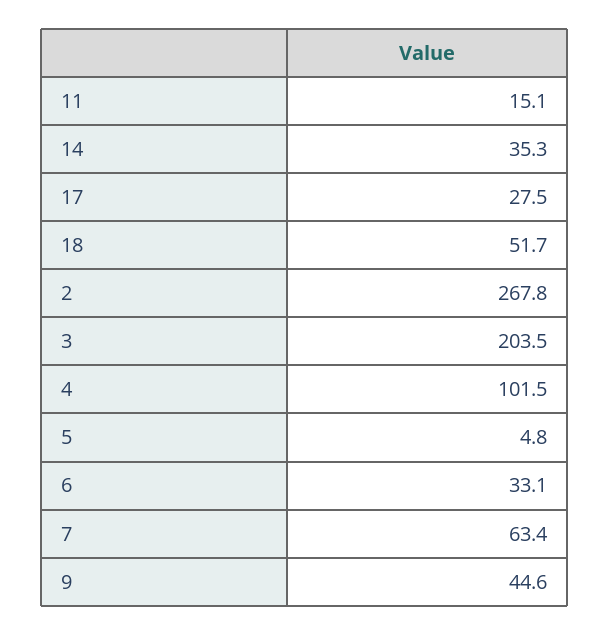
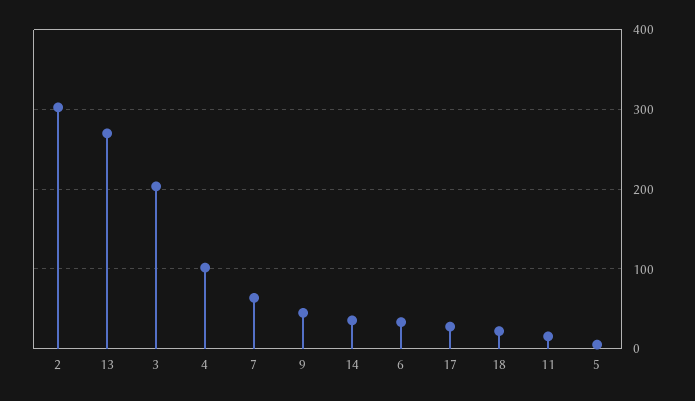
  {
    "11": 15.1,
    "14": 35.3,
    "17": 27.5,
-   "18": 51.7,
+   "18": 20,
-   "2": 267.8,
+   "2": 300,
    "3": 203.5,
    "4": 101.5,
    "5": 4.8,
    "6": 33.1,
    "7": 63.4,
-   "9": 44.6
+   "9": 44.6,
+   "13": 270
  }

